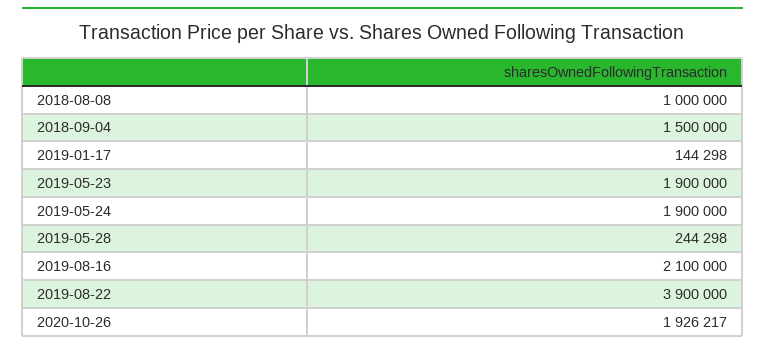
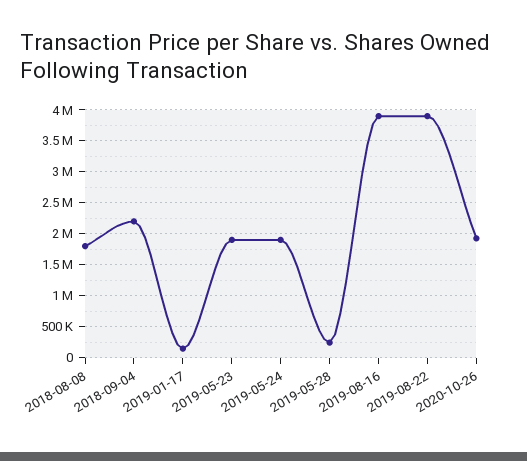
  {
-   "2018-08-08": 1000000,
+   "2018-08-08": 1800000,
-   "2018-09-04": 1500000,
+   "2018-09-04": 2200000,
    "2019-01-17": 144298,
    "2019-05-23": 1900000,
    "2019-05-24": 1900000,
    "2019-05-28": 244298,
-   "2019-08-16": 2100000,
+   "2019-08-16": 3900000,
    "2019-08-22": 3900000,
    "2020-10-26": 1926217
  }

